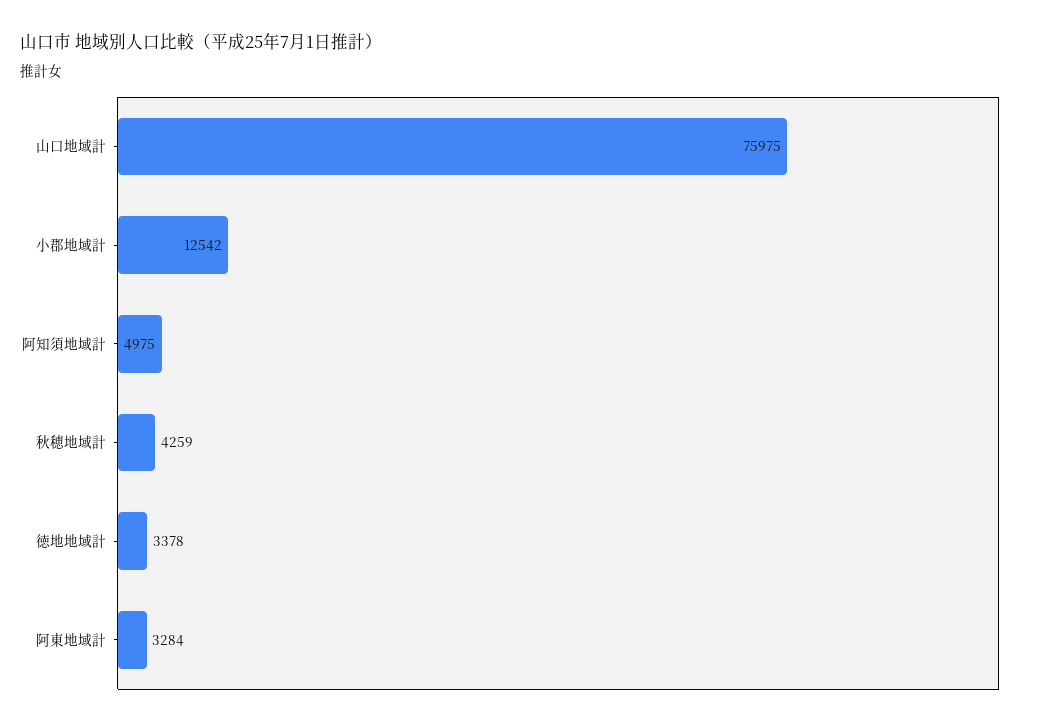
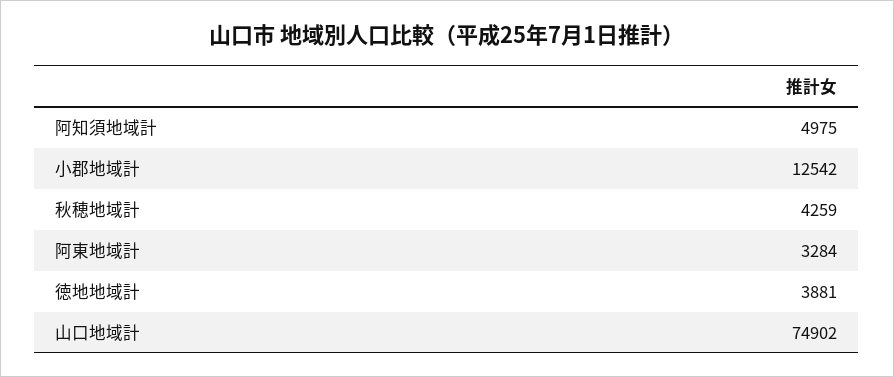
  {
-   "山口地域計": 75975,
+   "山口地域計": 74902,
    "小郡地域計": 12542,
    "阿知須地域計": 4975,
    "秋穂地域計": 4259,
-   "徳地地域計": 3378,
+   "徳地地域計": 3881,
    "阿東地域計": 3284
  }

